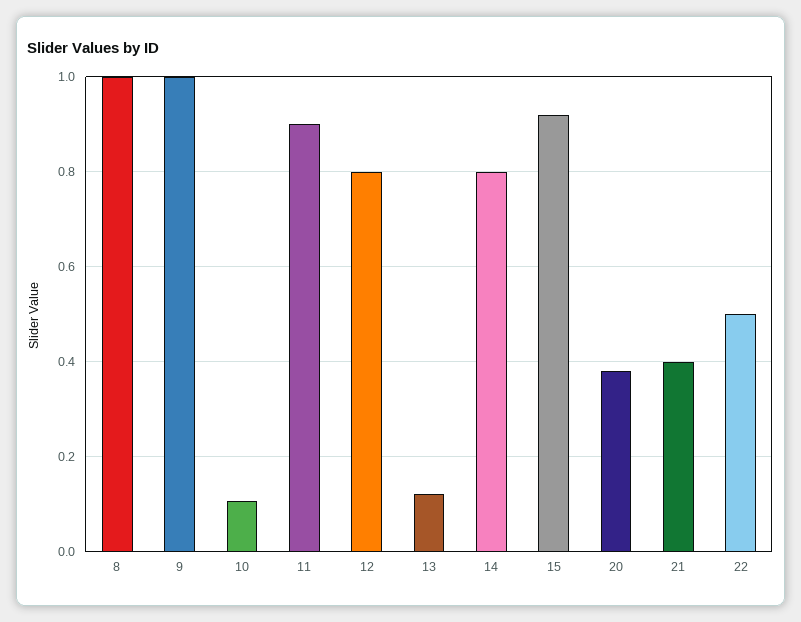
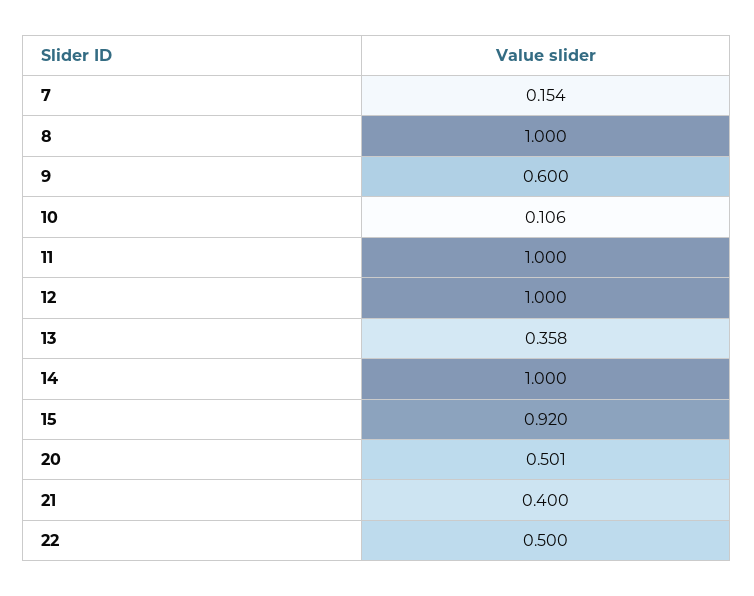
  {
    "8": 1,
-   "9": 1,
+   "9": 0.6,
    "10": 0.106,
-   "11": 0.9,
+   "11": 1,
-   "12": 0.8,
+   "12": 1,
-   "13": 0.12,
+   "13": 0.358,
-   "14": 0.8,
+   "14": 1,
    "15": 0.92,
-   "20": 0.38,
+   "20": 0.501,
    "21": 0.4,
-   "22": 0.5
+   "22": 0.5,
+   "7": 0.154
  }

